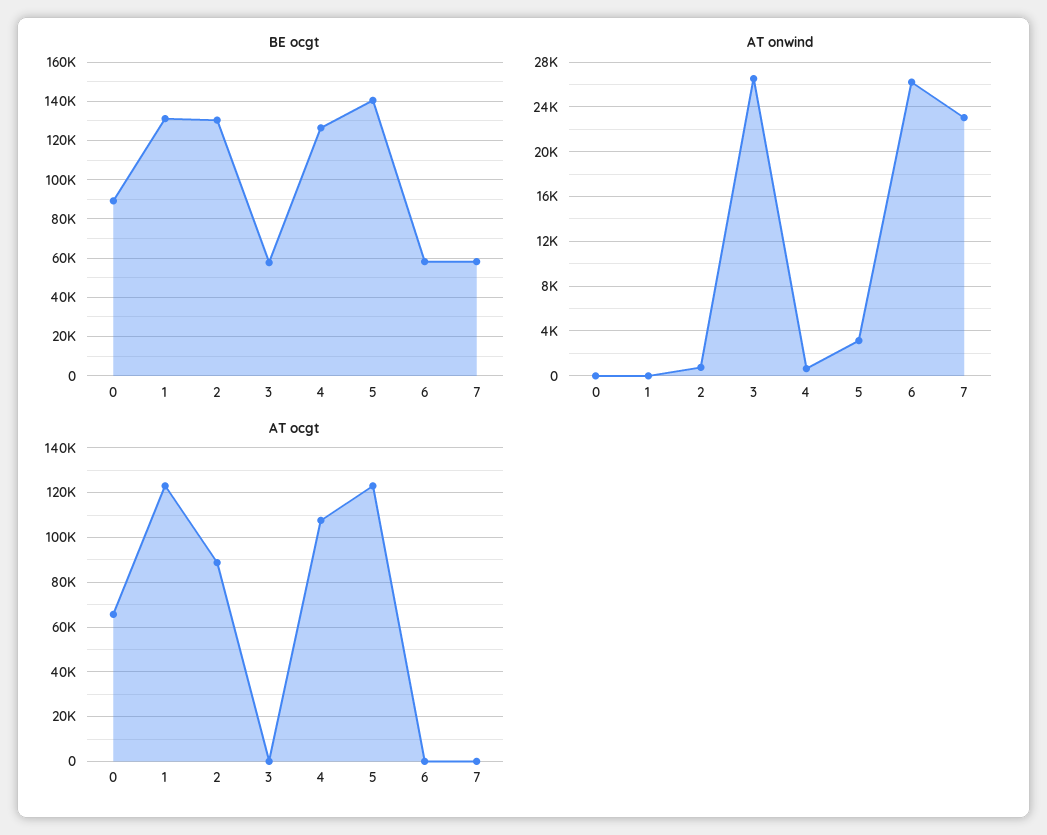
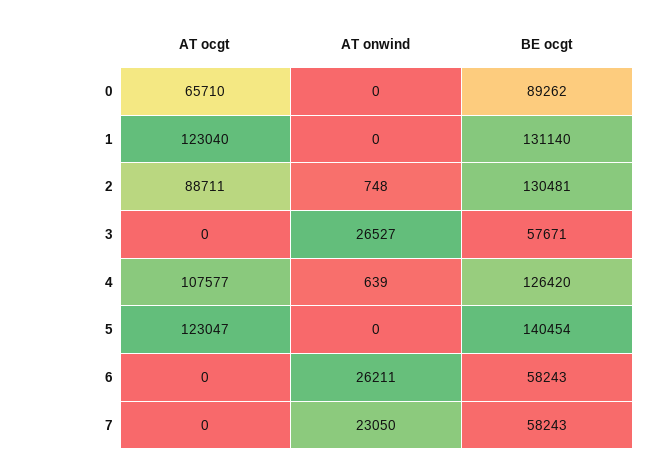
  {
    "BE ocgt": {
      "0": 89262,
      "1": 131140,
      "2": 130481,
      "3": 57671,
      "4": 126420,
      "5": 140454,
      "6": 58243,
      "7": 58243
    },
    "AT onwind": {
      "0": 0,
      "1": 0,
      "2": 748,
      "3": 26527,
      "4": 639,
-     "5": 3000,
+     "5": 0,
      "6": 26211,
      "7": 23050
    },
    "AT ocgt": {
      "0": 65710,
      "1": 123040,
      "2": 88711,
      "3": 0,
      "4": 107577,
      "5": 123047,
      "6": 0,
      "7": 0
    }
  }

